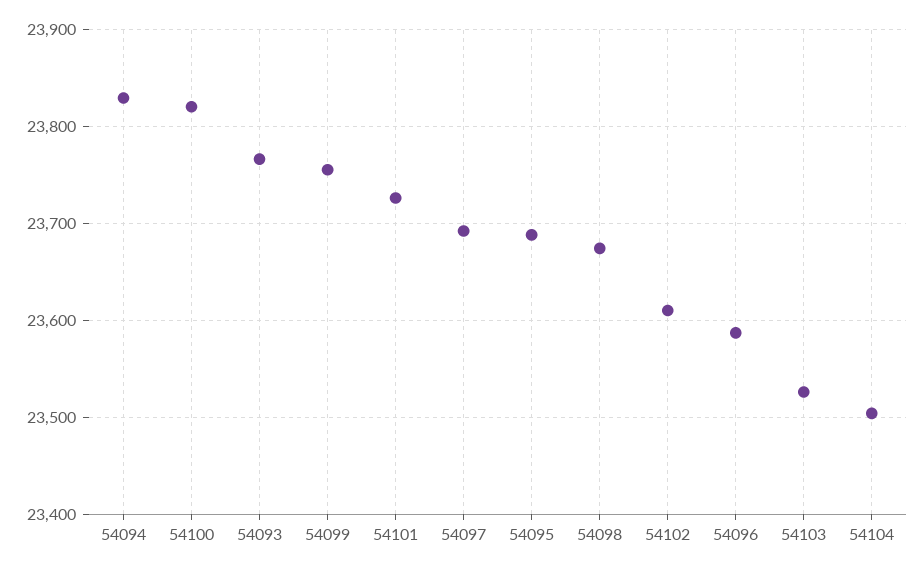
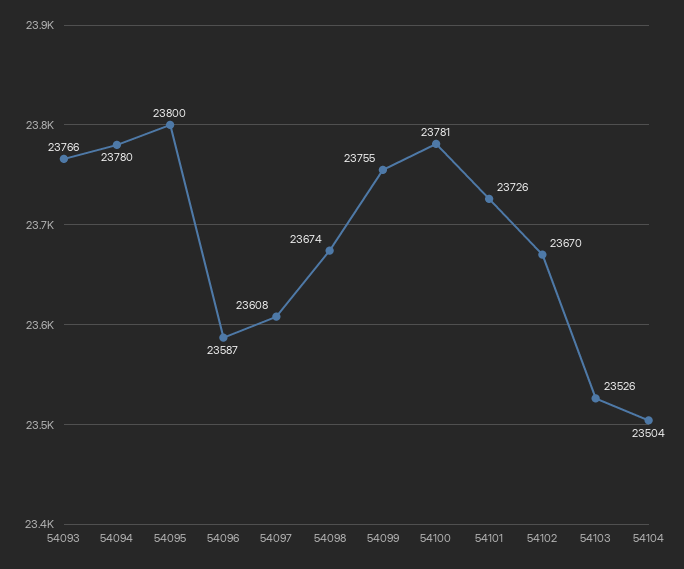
  {
-   "54094": 23830,
+   "54094": 23780,
-   "54100": 23820,
+   "54100": 23781,
    "54093": 23766,
    "54099": 23755,
    "54101": 23726,
-   "54097": 23690,
+   "54097": 23608,
-   "54095": 23690,
+   "54095": 23800,
    "54098": 23674,
-   "54102": 23610,
+   "54102": 23670,
    "54096": 23587,
    "54103": 23526,
    "54104": 23504
  }

